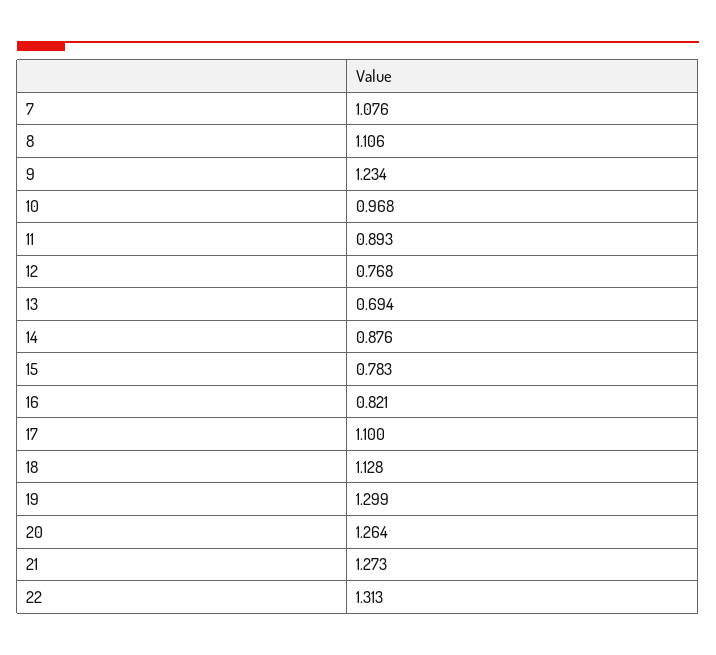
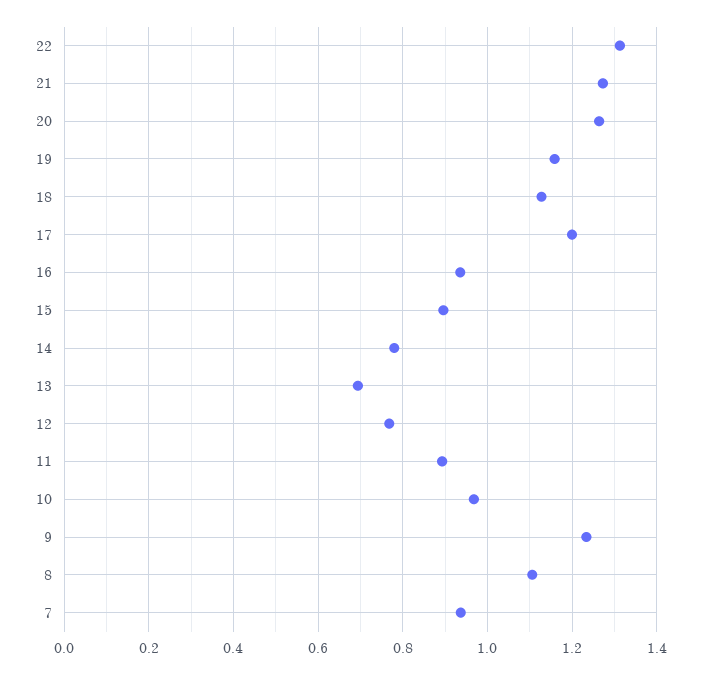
  {
-   "7": 1.076,
+   "7": 0.94,
    "8": 1.106,
    "9": 1.234,
    "10": 0.968,
    "11": 0.893,
    "12": 0.768,
    "13": 0.694,
-   "14": 0.876,
+   "14": 0.78,
-   "15": 0.783,
+   "15": 0.9,
-   "16": 0.821,
+   "16": 0.94,
-   "17": 1.1,
+   "17": 1.2,
    "18": 1.128,
-   "19": 1.299,
+   "19": 1.16,
    "20": 1.264,
    "21": 1.273,
    "22": 1.313
  }

